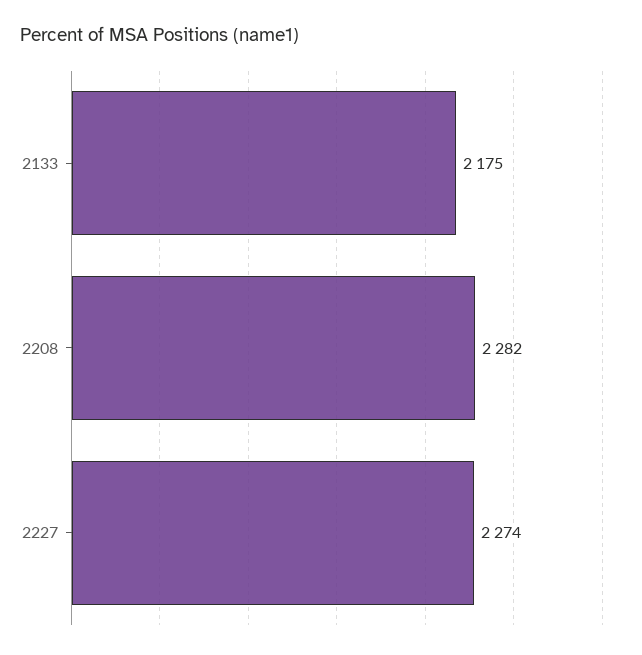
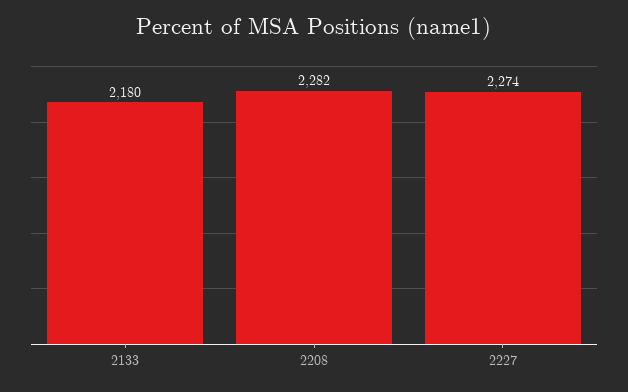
  {
-   "2133": 2175,
+   "2133": 2180,
    "2208": 2282,
    "2227": 2274
  }

